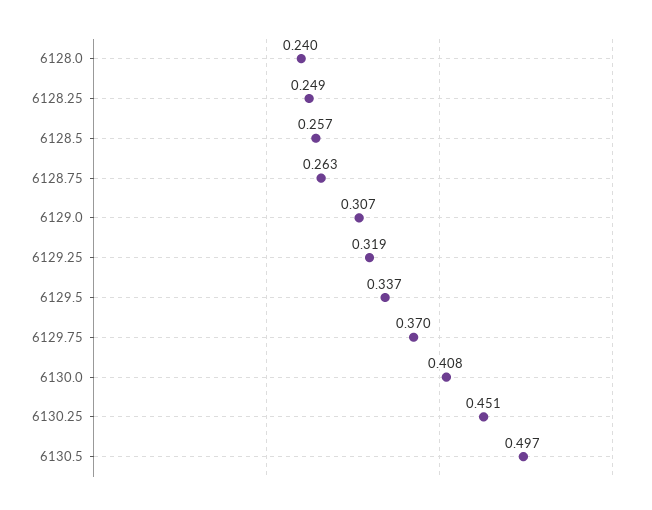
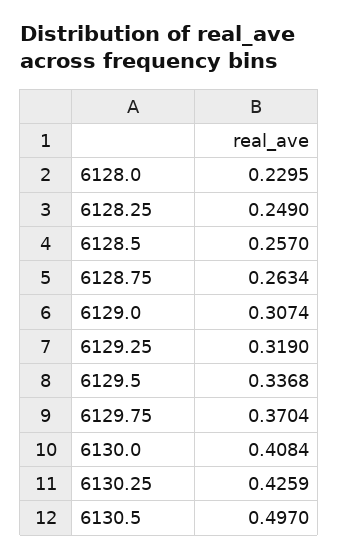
  {
-   "6128.0": 0.24,
+   "6128.0": 0.2295,
    "6128.25": 0.249,
    "6128.5": 0.257,
    "6128.75": 0.2634,
    "6129.0": 0.3074,
    "6129.25": 0.319,
    "6129.5": 0.3368,
    "6129.75": 0.3704,
    "6130.0": 0.4084,
-   "6130.25": 0.451,
+   "6130.25": 0.4259,
    "6130.5": 0.497
  }

